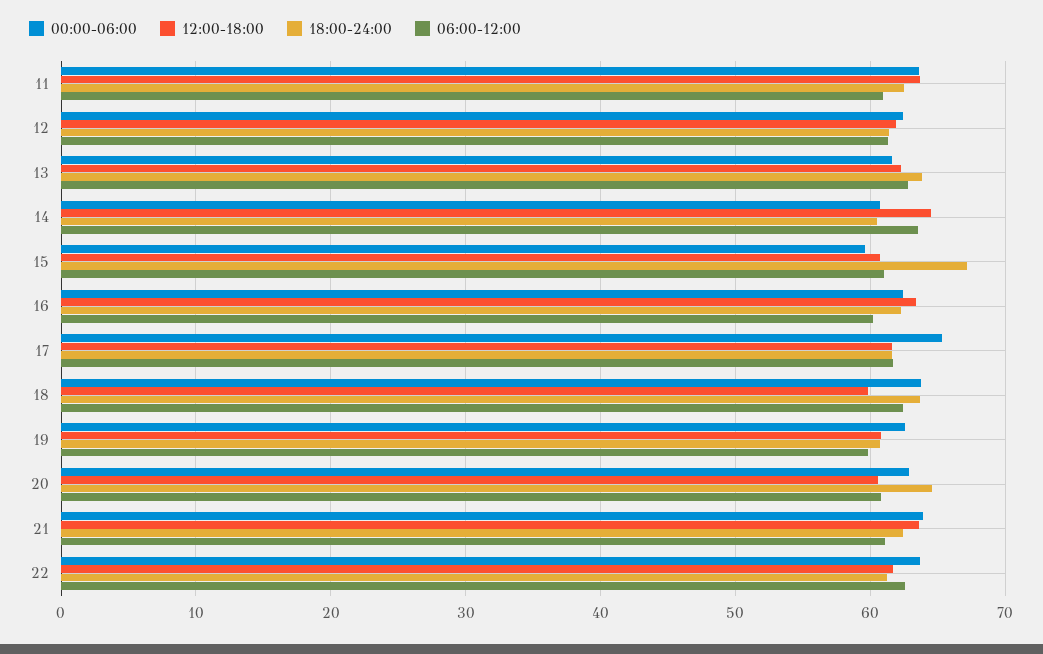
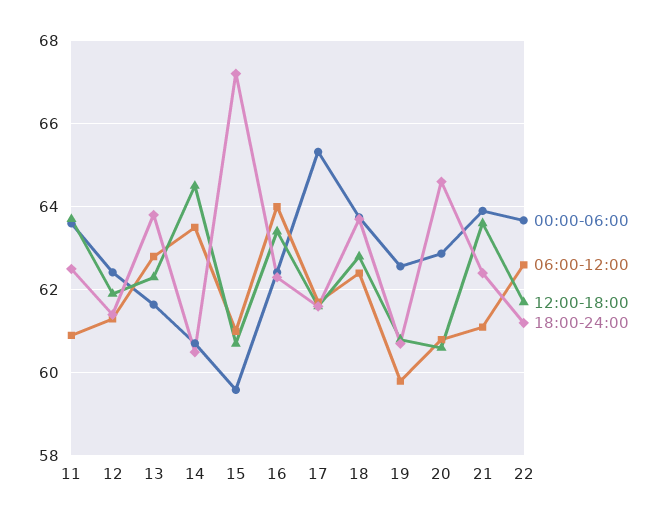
  {
    "00:00-06:00": {
      "11": 63.6,
      "12": 62.4,
      "13": 61.6,
      "14": 60.8,
      "15": 59.6,
      "16": 62.4,
      "17": 65.4,
      "18": 63.8,
      "19": 62.6,
      "20": 62.8,
      "21": 64,
      "22": 63.6
    },
    "12:00-18:00": {
      "11": 63.8,
      "12": 62,
      "13": 62.4,
      "14": 64.6,
      "15": 60.8,
      "16": 63.4,
      "17": 61.6,
-     "18": 60,
+     "18": 62.8,
      "19": 60.8,
      "20": 60.6,
      "21": 63.6,
      "22": 61.8
    },
    "18:00-24:00": {
      "11": 62.6,
      "12": 61.4,
      "13": 63.8,
      "14": 60.6,
      "15": 67.2,
      "16": 62.4,
      "17": 61.6,
      "18": 63.8,
      "19": 60.8,
      "20": 64.6,
      "21": 62.4,
      "22": 61.2
    },
    "06:00-12:00": {
      "11": 61,
      "12": 61.4,
      "13": 62.8,
      "14": 63.6,
      "15": 61,
-     "16": 60,
+     "16": 64,
      "17": 61.8,
      "18": 62.4,
      "19": 59.8,
      "20": 60.8,
      "21": 61.2,
      "22": 62.6
    }
  }

